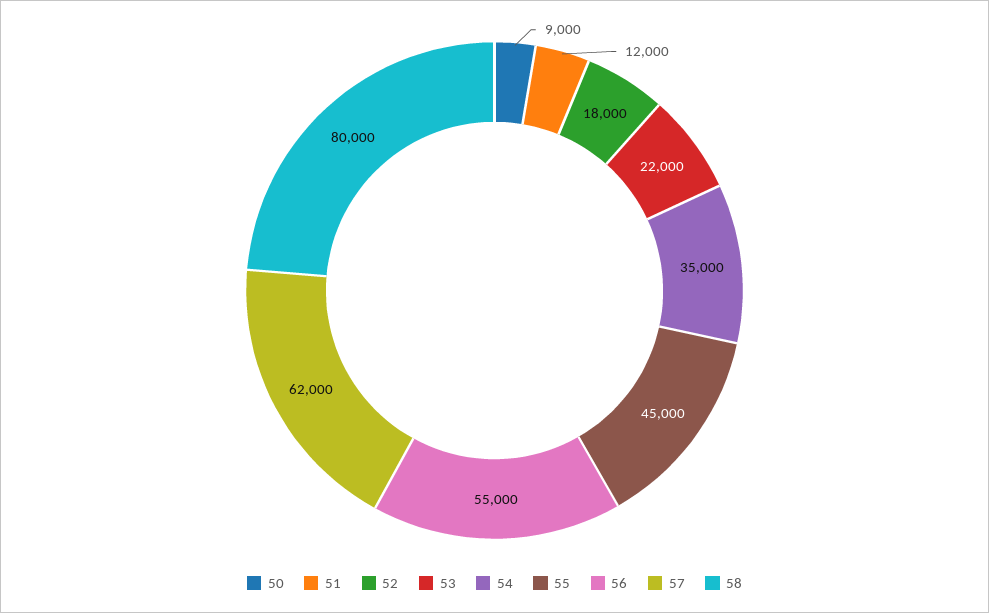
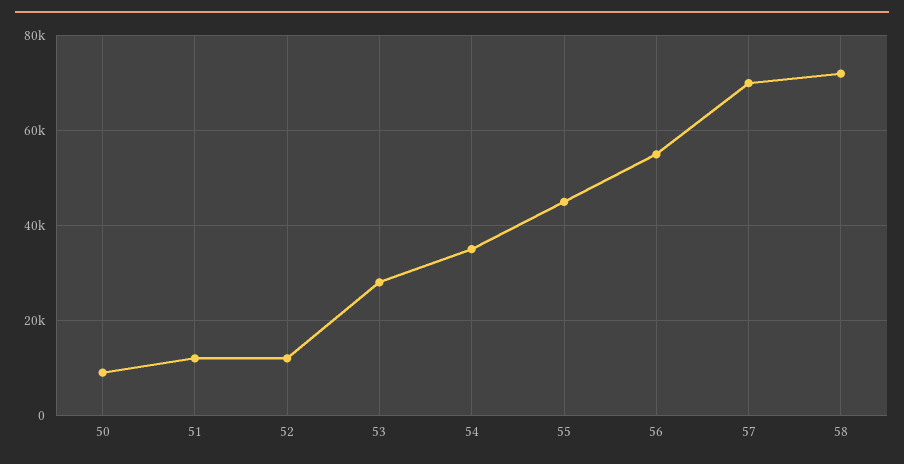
  {
    "50": 9000,
    "51": 12000,
-   "52": 18000,
+   "52": 12000,
-   "53": 22000,
+   "53": 28000,
    "54": 35000,
    "55": 45000,
    "56": 55000,
-   "57": 62000,
+   "57": 70000,
-   "58": 80000
+   "58": 72000
  }

